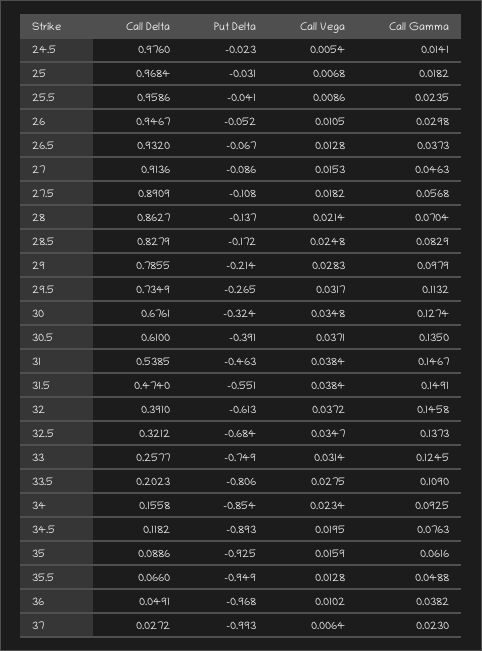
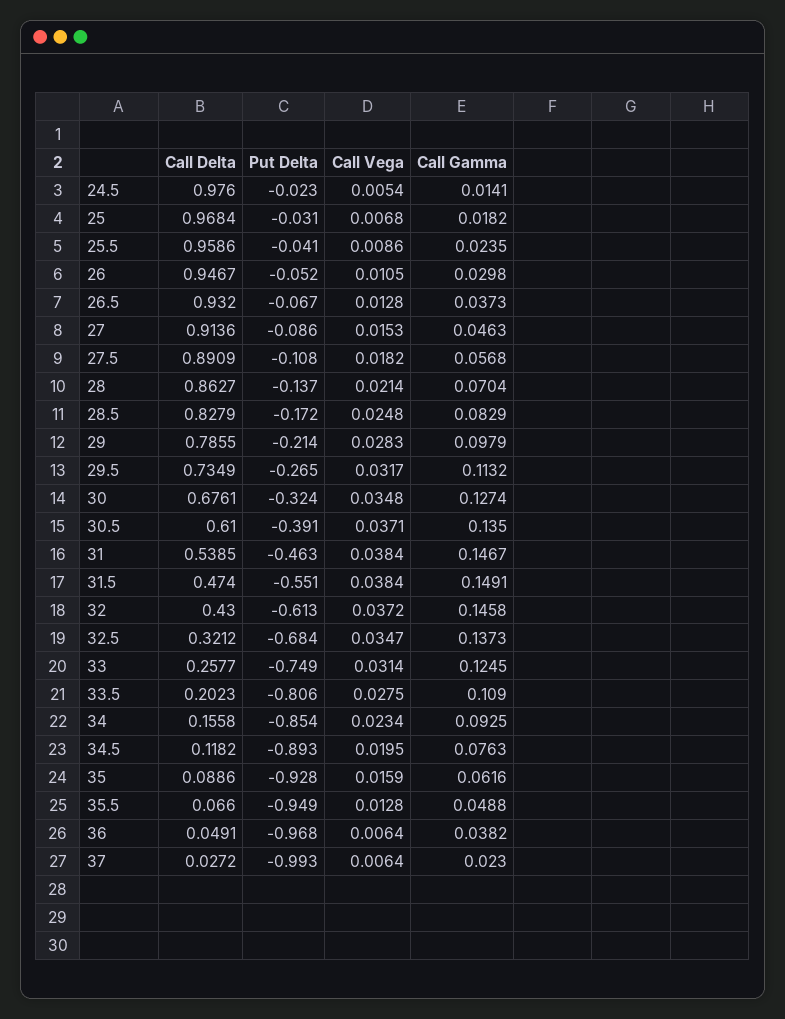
  {
    "Call Delta": {
      "24.5": 0.976,
      "25": 0.9684,
      "25.5": 0.9586,
      "26": 0.9467,
      "26.5": 0.932,
      "27": 0.9136,
      "27.5": 0.8909,
      "28": 0.8627,
      "28.5": 0.8279,
      "29": 0.7855,
      "29.5": 0.7349,
      "30": 0.6761,
      "30.5": 0.61,
      "31": 0.5385,
      "31.5": 0.474,
-     "32": 0.391,
+     "32": 0.43,
      "32.5": 0.3212,
      "33": 0.2577,
      "33.5": 0.2023,
      "34": 0.1558,
      "34.5": 0.1182,
      "35": 0.0886,
      "35.5": 0.066,
      "36": 0.0491,
      "37": 0.0272
    },
    "Put Delta": {
      "24.5": -0.023,
      "25": -0.031,
      "25.5": -0.041,
      "26": -0.052,
      "26.5": -0.067,
      "27": -0.086,
      "27.5": -0.108,
      "28": -0.137,
      "28.5": -0.172,
      "29": -0.214,
      "29.5": -0.265,
      "30": -0.324,
      "30.5": -0.391,
      "31": -0.463,
      "31.5": -0.551,
      "32": -0.613,
      "32.5": -0.684,
      "33": -0.749,
      "33.5": -0.806,
      "34": -0.854,
      "34.5": -0.893,
-     "35": -0.925,
+     "35": -0.928,
      "35.5": -0.949,
      "36": -0.968,
      "37": -0.993
    },
    "Call Vega": {
      "24.5": 0.0054,
      "25": 0.0068,
      "25.5": 0.0086,
      "26": 0.0105,
      "26.5": 0.0128,
      "27": 0.0153,
      "27.5": 0.0182,
      "28": 0.0214,
      "28.5": 0.0248,
      "29": 0.0283,
      "29.5": 0.0317,
      "30": 0.0348,
      "30.5": 0.0371,
      "31": 0.0384,
      "31.5": 0.0384,
      "32": 0.0372,
      "32.5": 0.0347,
      "33": 0.0314,
      "33.5": 0.0275,
      "34": 0.0234,
      "34.5": 0.0195,
      "35": 0.0159,
      "35.5": 0.0128,
-     "36": 0.0102,
+     "36": 0.0064,
      "37": 0.0064
    },
    "Call Gamma": {
      "24.5": 0.0141,
      "25": 0.0182,
      "25.5": 0.0235,
      "26": 0.0298,
      "26.5": 0.0373,
      "27": 0.0463,
      "27.5": 0.0568,
      "28": 0.0704,
      "28.5": 0.0829,
      "29": 0.0979,
      "29.5": 0.1132,
      "30": 0.1274,
      "30.5": 0.135,
      "31": 0.1467,
      "31.5": 0.1491,
      "32": 0.1458,
      "32.5": 0.1373,
      "33": 0.1245,
      "33.5": 0.109,
      "34": 0.0925,
      "34.5": 0.0763,
      "35": 0.0616,
      "35.5": 0.0488,
      "36": 0.0382,
      "37": 0.023
    }
  }

